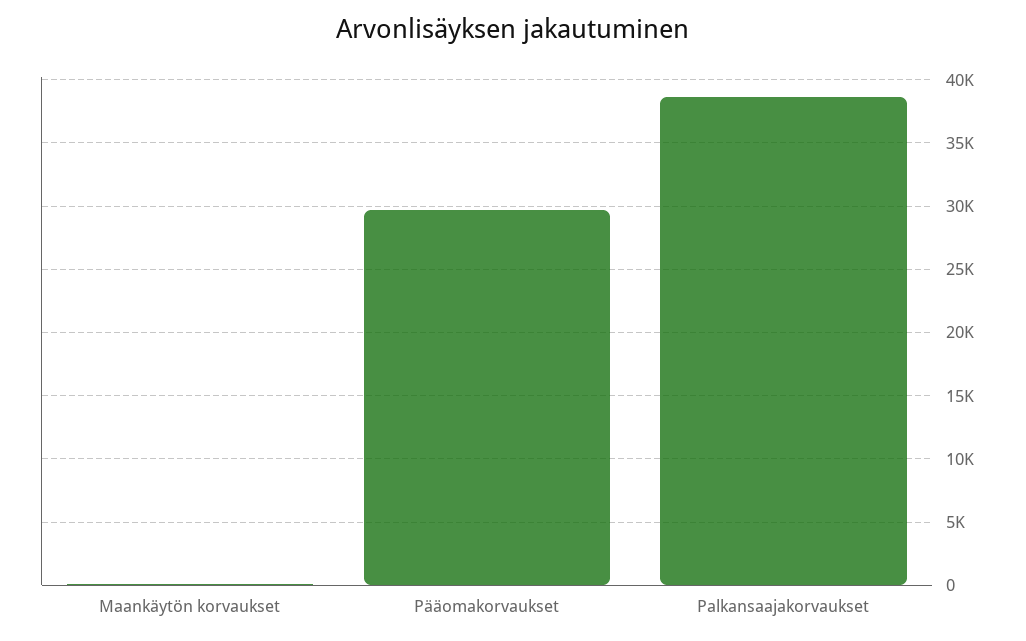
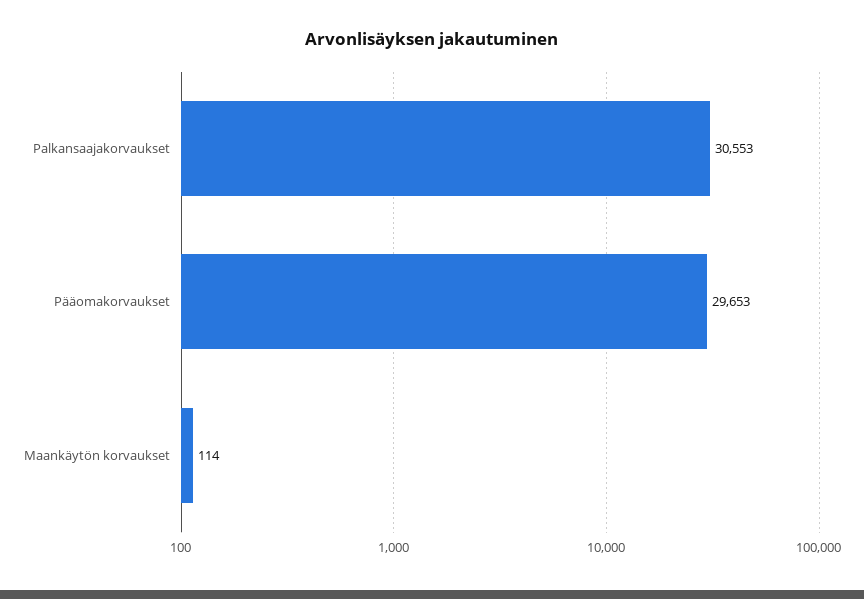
  {
    "Maankäytön korvaukset": 114,
    "Pääomakorvaukset": 29653,
-   "Palkansaajakorvaukset": 38500
+   "Palkansaajakorvaukset": 30553
  }

